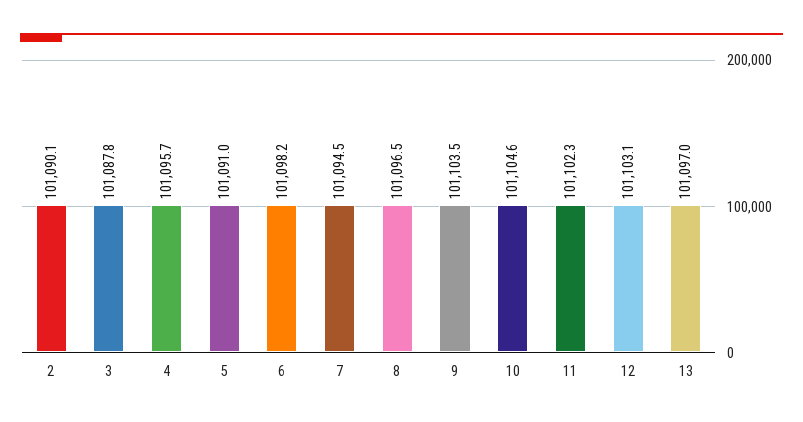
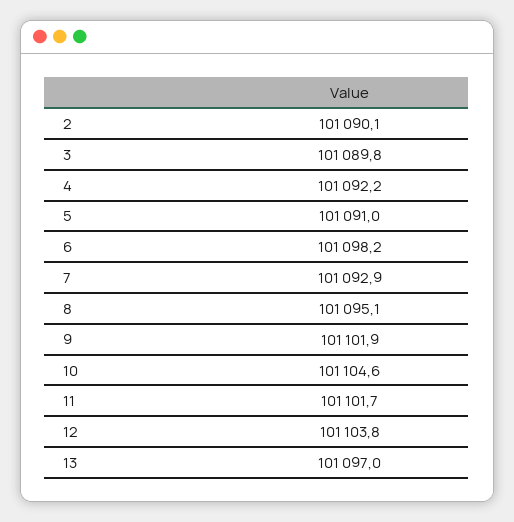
  {
    "2": 101090.1,
-   "3": 101087.8,
+   "3": 101089.8,
-   "4": 101095.7,
+   "4": 101092.2,
    "5": 101091,
    "6": 101098.2,
-   "7": 101094.5,
+   "7": 101092.9,
-   "8": 101096.5,
+   "8": 101095.1,
-   "9": 101103.5,
+   "9": 101101.9,
    "10": 101104.6,
-   "11": 101102.3,
+   "11": 101101.7,
-   "12": 101103.1,
+   "12": 101103.8,
    "13": 101097
  }

